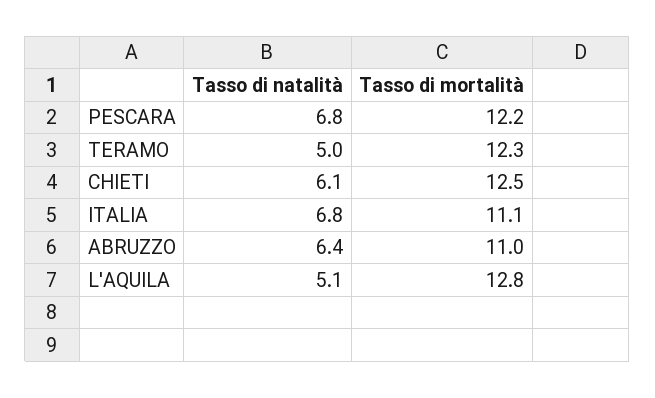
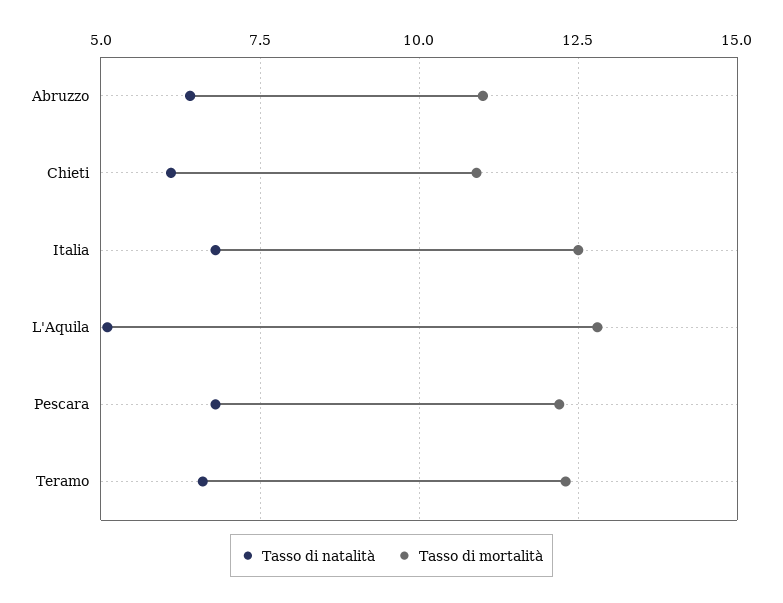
  {
    "Tasso di natalità": {
      "PESCARA": 6.8,
-     "TERAMO": 5,
+     "TERAMO": 6.5,
      "CHIETI": 6.1,
      "ITALIA": 6.8,
      "ABRUZZO": 6.4,
      "L'AQUILA": 5.1
    },
    "Tasso di mortalità": {
      "PESCARA": 12.2,
      "TERAMO": 12.3,
-     "CHIETI": 12.5,
+     "CHIETI": 11,
-     "ITALIA": 11.1,
+     "ITALIA": 12.5,
      "ABRUZZO": 11,
      "L'AQUILA": 12.8
    }
  }

